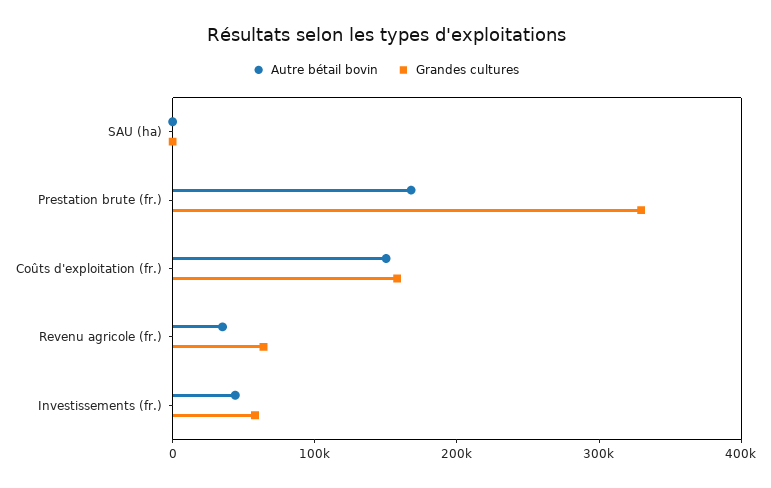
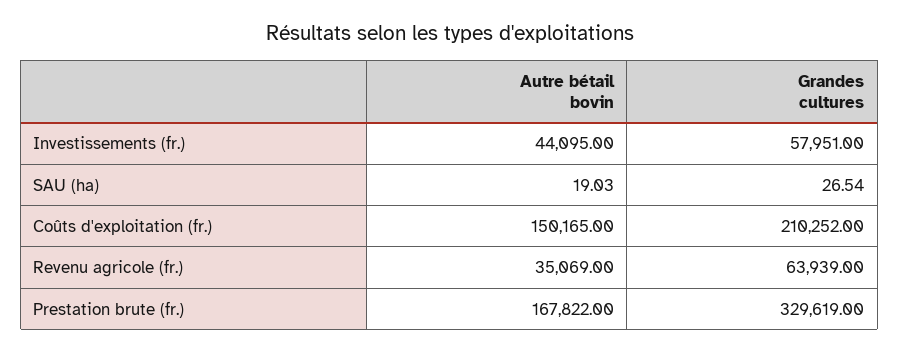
  {
    "Autre bétail bovin": {
      "SAU (ha)": 19.03,
      "Prestation brute (fr.)": 167822,
      "Coûts d'exploitation (fr.)": 150165,
      "Revenu agricole (fr.)": 35069,
      "Investissements (fr.)": 44095
    },
    "Grandes cultures": {
      "SAU (ha)": 26.54,
      "Prestation brute (fr.)": 329619,
-     "Coûts d'exploitation (fr.)": 160000,
+     "Coûts d'exploitation (fr.)": 210252,
      "Revenu agricole (fr.)": 63939,
      "Investissements (fr.)": 57951
    }
  }

